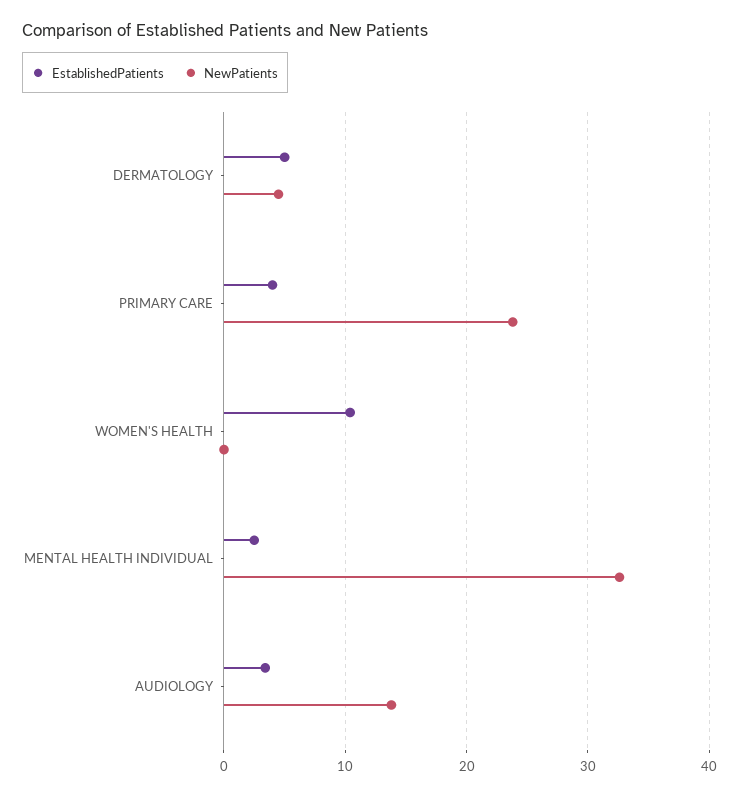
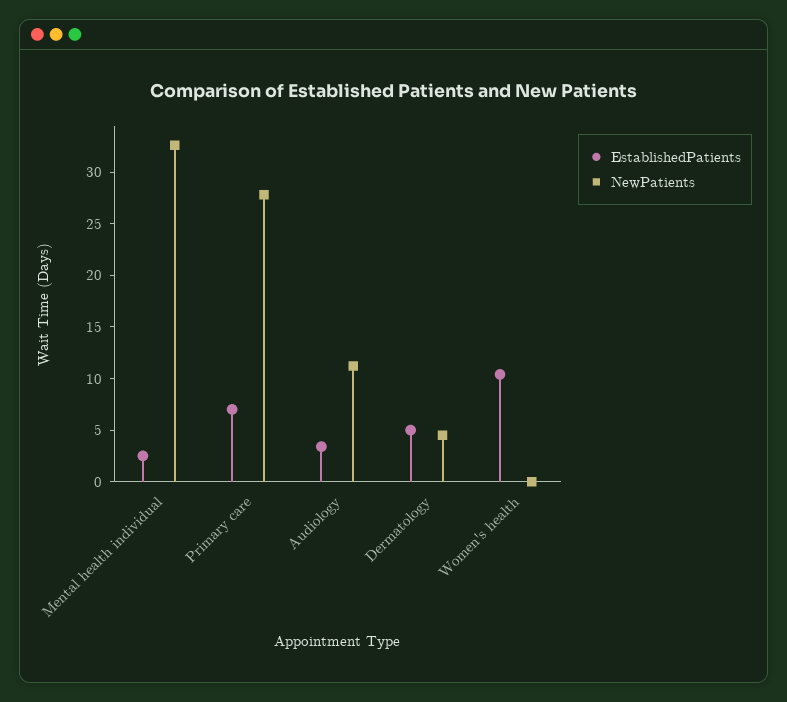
  {
    "EstablishedPatients": {
      "DERMATOLOGY": 5,
-     "PRIMARY CARE": 4,
+     "PRIMARY CARE": 7,
      "WOMEN'S HEALTH": 10,
      "MENTAL HEALTH INDIVIDUAL": 3,
      "AUDIOLOGY": 3
    },
    "NewPatients": {
      "DERMATOLOGY": 5,
-     "PRIMARY CARE": 24,
+     "PRIMARY CARE": 28,
      "WOMEN'S HEALTH": 0,
      "MENTAL HEALTH INDIVIDUAL": 33,
-     "AUDIOLOGY": 14
+     "AUDIOLOGY": 11
    }
  }

